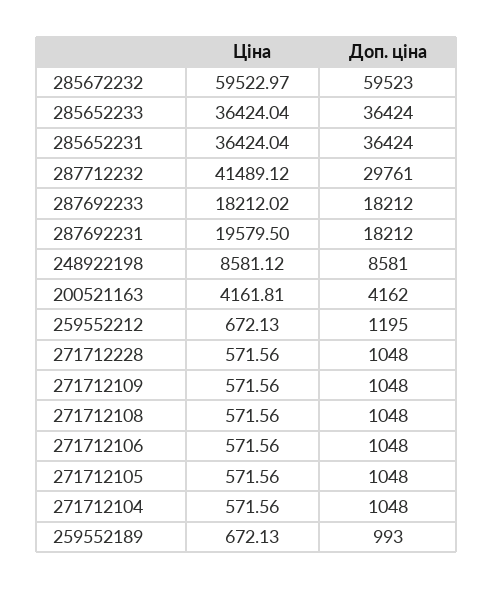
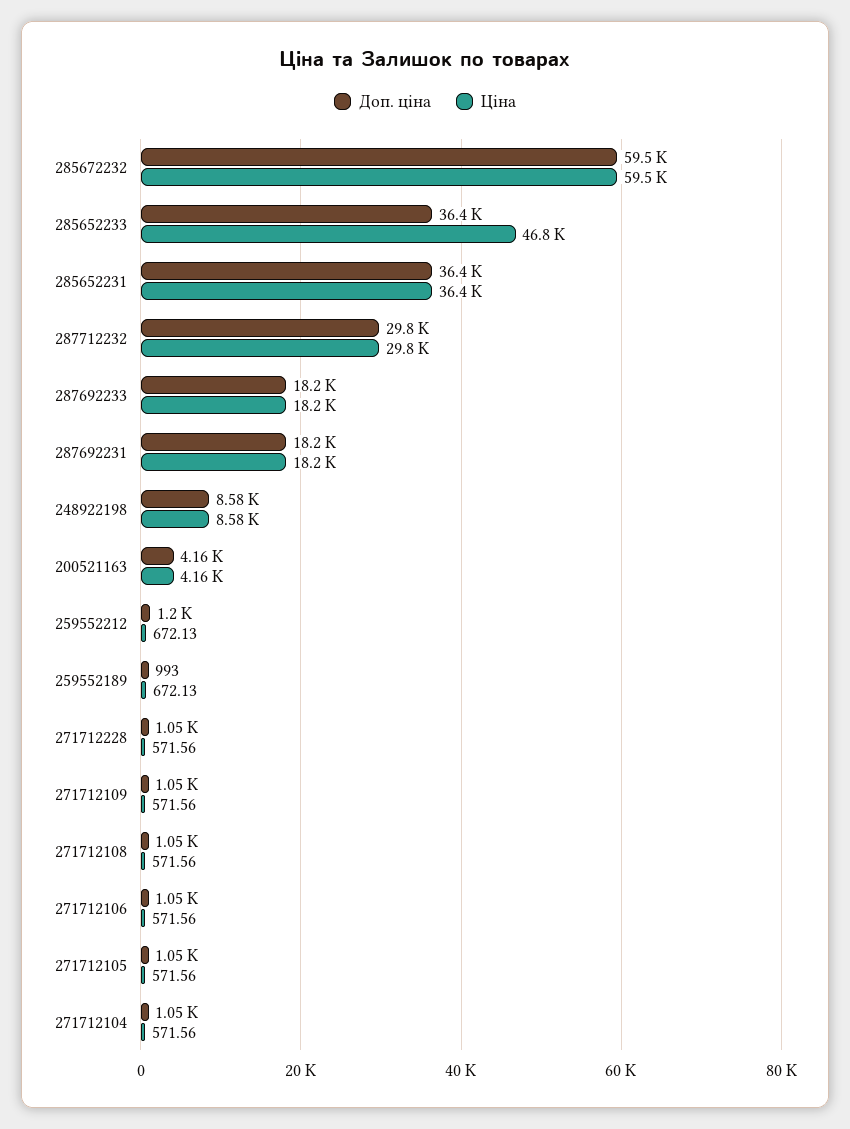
  {
    "Ціна": {
      "285672232": 59522.97,
-     "285652233": 36424.04,
+     "285652233": 46800,
      "285652231": 36424.04,
-     "287712232": 41489.12,
+     "287712232": 29800,
      "287692233": 18212.02,
-     "287692231": 19579.5,
+     "287692231": 18200,
      "248922198": 8581.12,
      "200521163": 4161.81,
      "259552212": 672.13,
      "271712228": 571.56,
      "271712109": 571.56,
      "271712108": 571.56,
      "271712106": 571.56,
      "271712105": 571.56,
      "271712104": 571.56,
      "259552189": 672.13
    },
    "Доп. ціна": {
      "285672232": 59523,
      "285652233": 36424,
      "285652231": 36424,
      "287712232": 29761,
      "287692233": 18212,
      "287692231": 18212,
      "248922198": 8581,
      "200521163": 4162,
      "259552212": 1195,
      "271712228": 1048,
      "271712109": 1048,
      "271712108": 1048,
      "271712106": 1048,
      "271712105": 1048,
      "271712104": 1048,
      "259552189": 993
    }
  }

